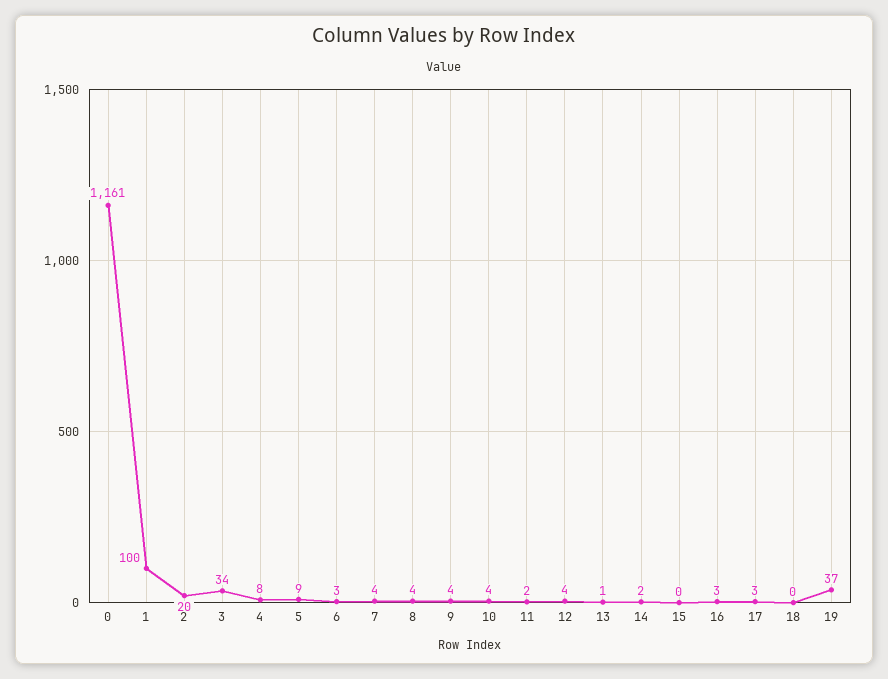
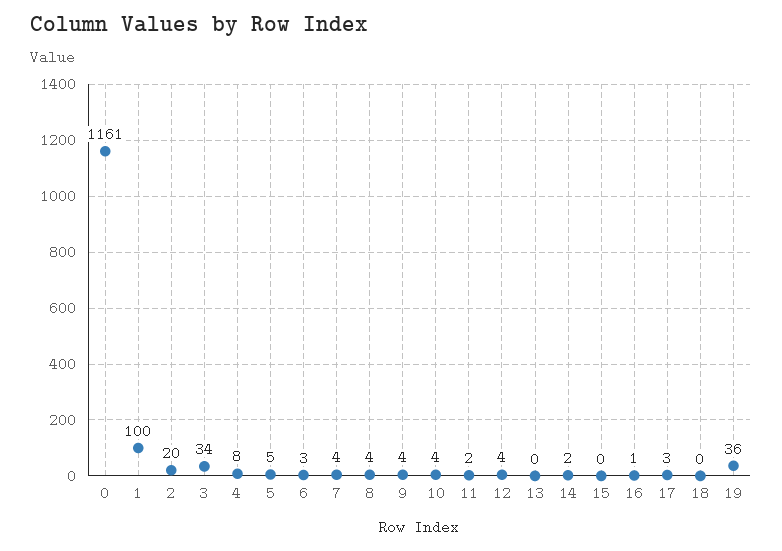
  {
    "0": 1161,
    "1": 100,
    "2": 20,
    "3": 34,
    "4": 8,
-   "5": 9,
+   "5": 5,
    "6": 3,
    "7": 4,
    "8": 4,
    "9": 4,
    "10": 4,
    "11": 2,
    "12": 4,
-   "13": 1,
+   "13": 0,
    "14": 2,
    "15": 0,
-   "16": 3,
+   "16": 1,
    "17": 3,
    "18": 0,
-   "19": 37
+   "19": 36
  }

